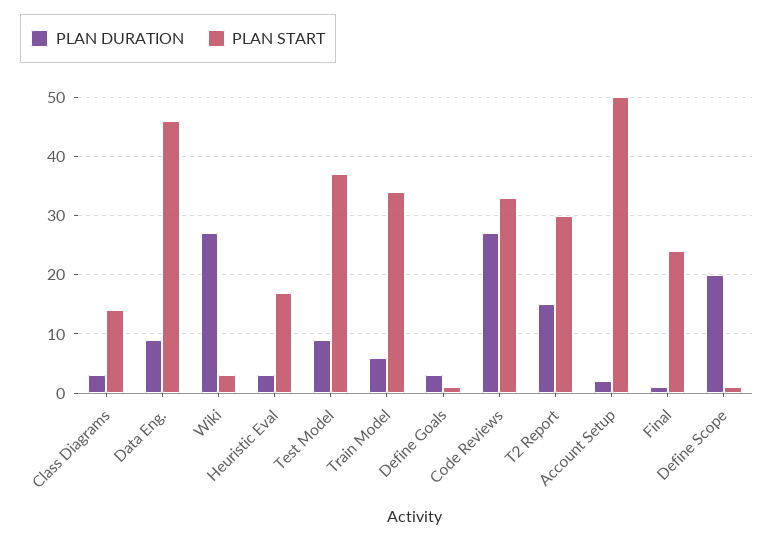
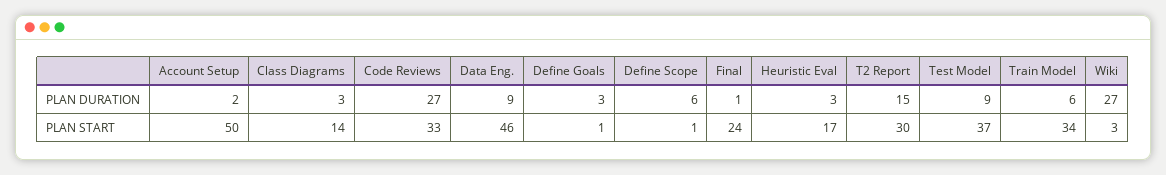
  {
    "PLAN DURATION": {
      "Class Diagrams": 3,
      "Data Eng.": 9,
      "Wiki": 27,
      "Heuristic Eval": 3,
      "Test Model": 9,
      "Train Model": 6,
      "Define Goals": 3,
      "Code Reviews": 27,
      "T2 Report": 15,
      "Account Setup": 2,
      "Final": 1,
-     "Define Scope": 20
+     "Define Scope": 6
    },
    "PLAN START": {
      "Class Diagrams": 14,
      "Data Eng.": 46,
      "Wiki": 3,
      "Heuristic Eval": 17,
      "Test Model": 37,
      "Train Model": 34,
      "Define Goals": 1,
      "Code Reviews": 33,
      "T2 Report": 30,
      "Account Setup": 50,
      "Final": 24,
      "Define Scope": 1
    }
  }

